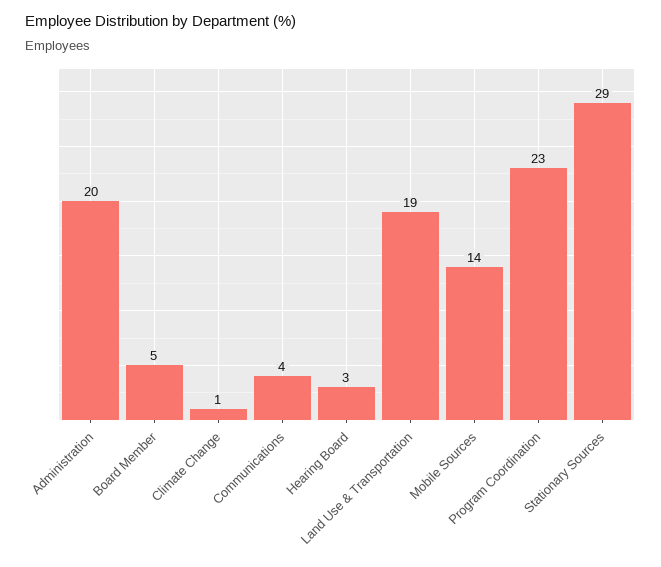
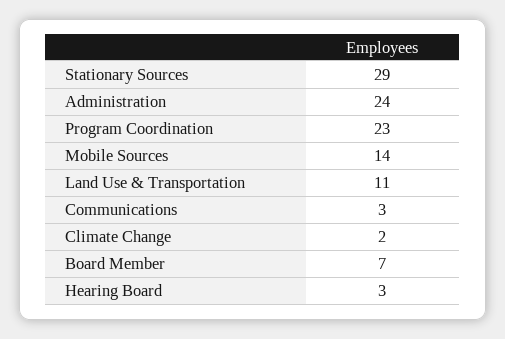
  {
-   "Administration": 20,
+   "Administration": 24,
-   "Board Member": 5,
+   "Board Member": 7,
-   "Climate Change": 1,
+   "Climate Change": 2,
-   "Communications": 4,
+   "Communications": 3,
    "Hearing Board": 3,
-   "Land Use & Transportation": 19,
+   "Land Use & Transportation": 11,
    "Mobile Sources": 14,
    "Program Coordination": 23,
    "Stationary Sources": 29
  }

